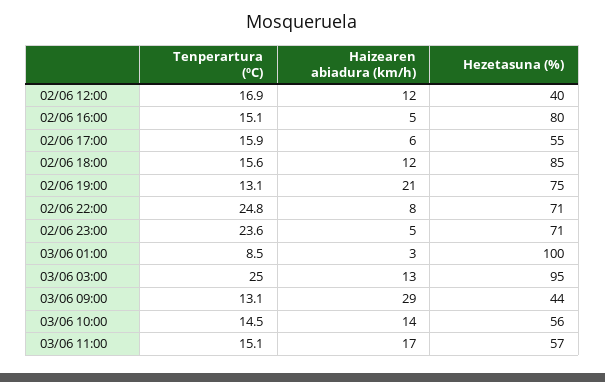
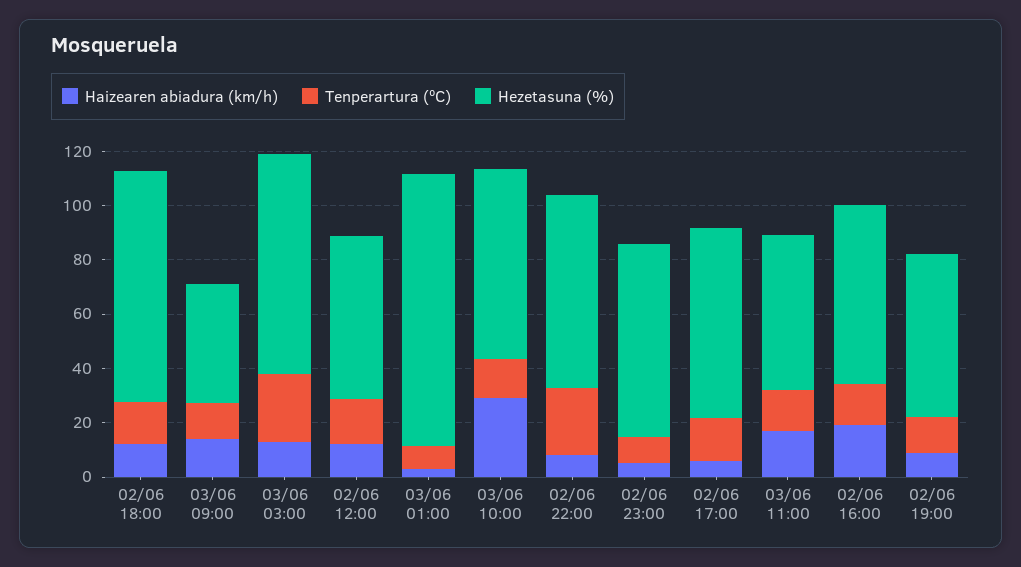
  {
    "Tenperartura (ºC)": {
      "02/06 12:00": 16.9,
      "02/06 16:00": 15.1,
      "02/06 17:00": 15.9,
      "02/06 18:00": 15.6,
      "02/06 19:00": 13.1,
      "02/06 22:00": 24.8,
-     "02/06 23:00": 23.6,
+     "02/06 23:00": 10,
      "03/06 01:00": 8.5,
      "03/06 03:00": 25,
      "03/06 09:00": 13.1,
      "03/06 10:00": 14.5,
      "03/06 11:00": 15.1
    },
    "Haizearen abiadura (km/h)": {
      "02/06 12:00": 12,
-     "02/06 16:00": 5,
+     "02/06 16:00": 20,
      "02/06 17:00": 6,
      "02/06 18:00": 12,
-     "02/06 19:00": 21,
+     "02/06 19:00": 10,
      "02/06 22:00": 8,
      "02/06 23:00": 5,
      "03/06 01:00": 3,
      "03/06 03:00": 13,
-     "03/06 09:00": 29,
+     "03/06 09:00": 15,
-     "03/06 10:00": 14,
+     "03/06 10:00": 30,
      "03/06 11:00": 17
    },
    "Hezetasuna (%)": {
-     "02/06 12:00": 40,
+     "02/06 12:00": 60,
-     "02/06 16:00": 80,
+     "02/06 16:00": 65,
-     "02/06 17:00": 55,
+     "02/06 17:00": 70,
      "02/06 18:00": 85,
-     "02/06 19:00": 75,
+     "02/06 19:00": 60,
      "02/06 22:00": 71,
      "02/06 23:00": 71,
      "03/06 01:00": 100,
-     "03/06 03:00": 95,
+     "03/06 03:00": 80,
      "03/06 09:00": 44,
-     "03/06 10:00": 56,
+     "03/06 10:00": 70,
      "03/06 11:00": 57
    }
  }

